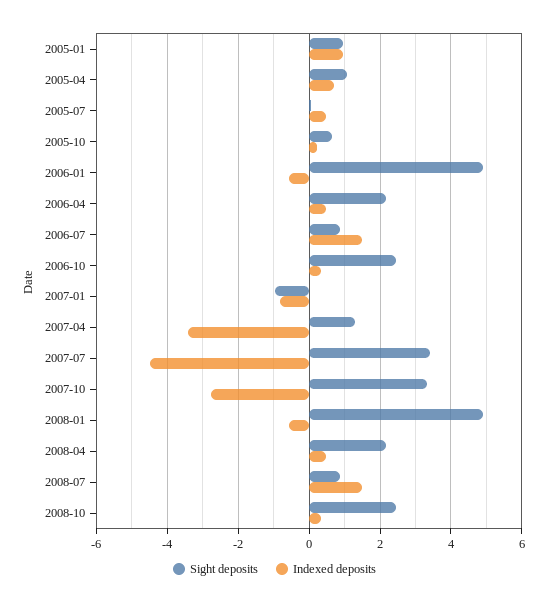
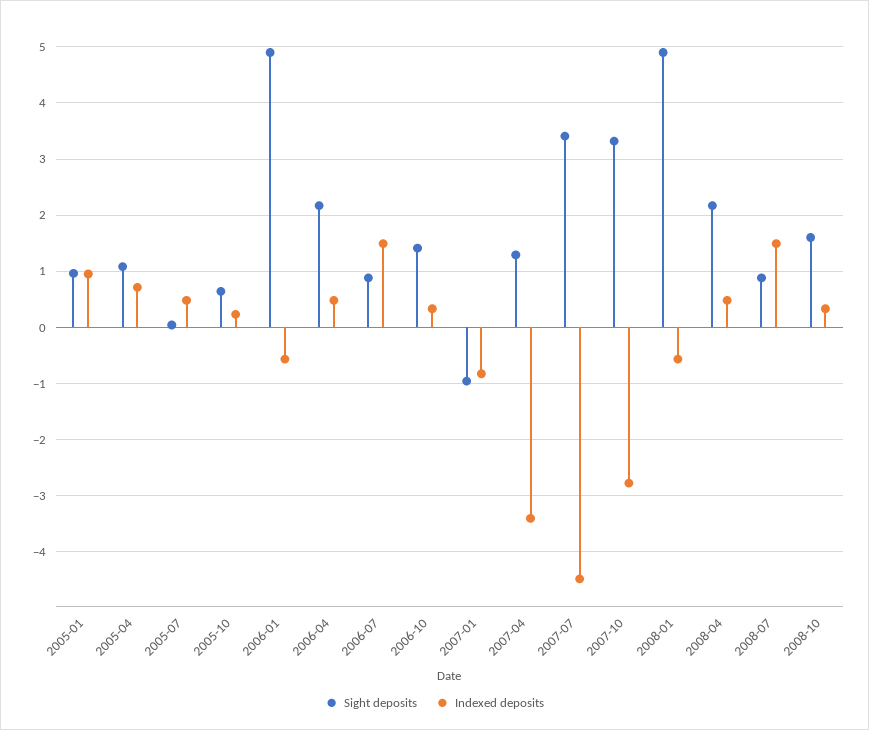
  {
    "Sight deposits": {
      "2005-01": 1,
      "2005-04": 1,
      "2005-07": 0,
      "2005-10": 0.6,
      "2006-01": 5,
      "2006-04": 2.2,
      "2006-07": 0.8,
-     "2006-10": 2.4,
+     "2006-10": 1.4,
      "2007-01": -1,
      "2007-04": 1.2,
      "2007-07": 3.4,
      "2007-10": 3.4,
      "2008-01": 5,
      "2008-04": 2.2,
      "2008-07": 0.8,
-     "2008-10": 2.4
+     "2008-10": 1.6
    },
    "Indexed deposits": {
      "2005-01": 1,
      "2005-04": 0.8,
      "2005-07": 0.4,
      "2005-10": 0.2,
      "2006-01": -0.6,
      "2006-04": 0.4,
      "2006-07": 1.4,
      "2006-10": 0.4,
      "2007-01": -0.8,
      "2007-04": -3.4,
      "2007-07": -4.4,
      "2007-10": -2.8,
      "2008-01": -0.6,
      "2008-04": 0.4,
      "2008-07": 1.4,
      "2008-10": 0.4
    }
  }

